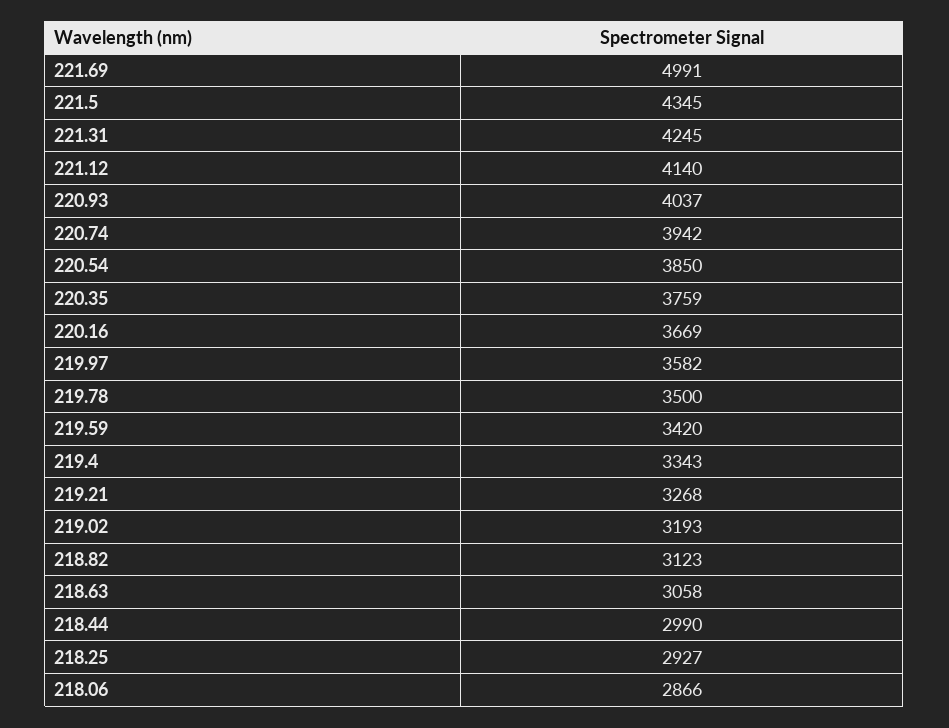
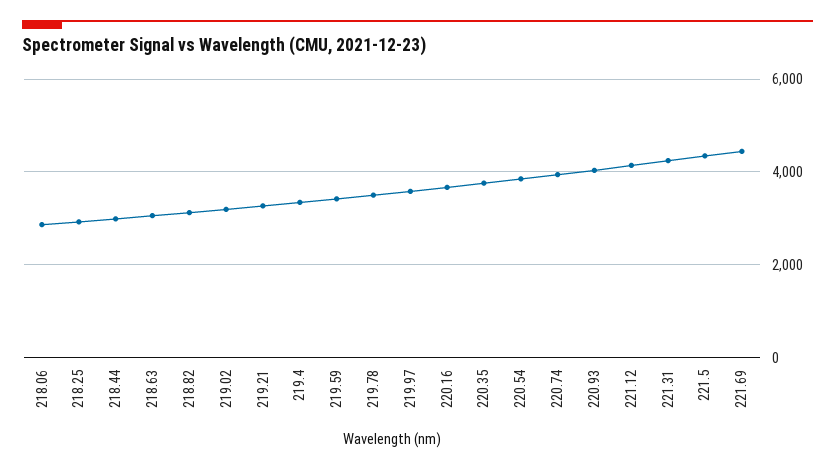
  {
-   "221.69": 4991,
+   "221.69": 4400,
    "221.5": 4345,
    "221.31": 4245,
    "221.12": 4140,
    "220.93": 4037,
    "220.74": 3942,
    "220.54": 3850,
    "220.35": 3759,
    "220.16": 3669,
    "219.97": 3582,
    "219.78": 3500,
    "219.59": 3420,
    "219.4": 3343,
    "219.21": 3268,
    "219.02": 3193,
    "218.82": 3123,
    "218.63": 3058,
    "218.44": 2990,
    "218.25": 2927,
    "218.06": 2866
  }

